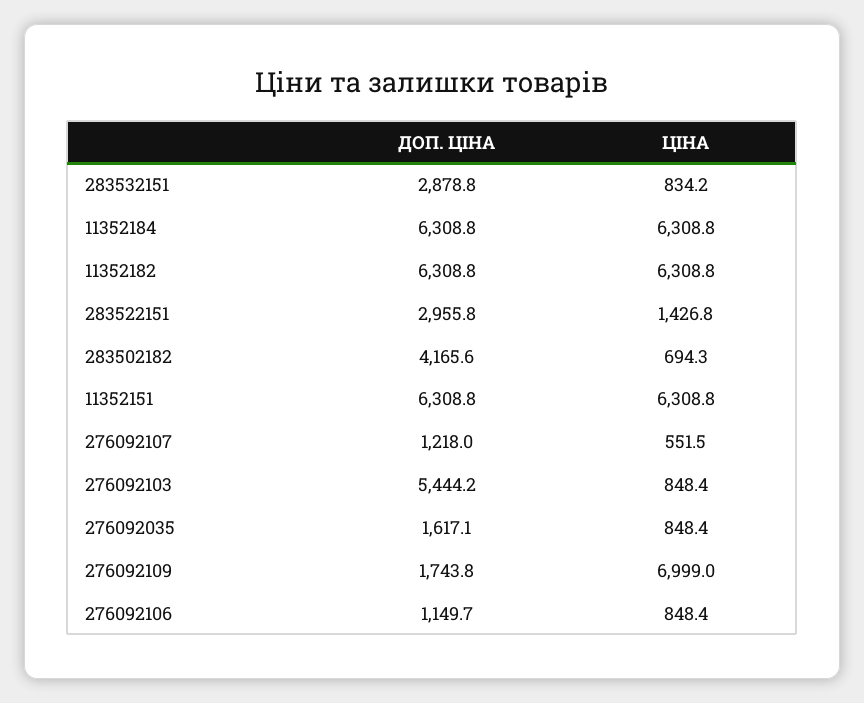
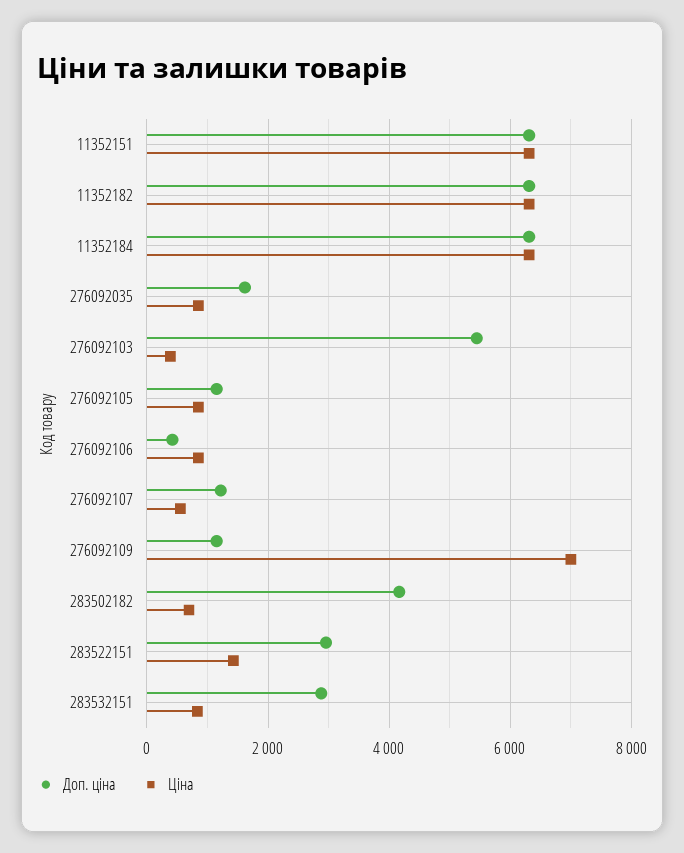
  {
    "ДОП. ЦІНА": {
      "283532151": 2878.8,
      "11352184": 6308.8,
      "11352182": 6308.8,
      "283522151": 2955.8,
      "283502182": 4165.6,
      "11352151": 6308.8,
      "276092107": 1218,
      "276092103": 5444.2,
      "276092035": 1617.1,
-     "276092109": 1743.8,
+     "276092109": 1200,
-     "276092106": 1149.7
+     "276092106": 400,
+     "276092105": 1200
    },
    "ЦІНА": {
      "283532151": 834.2,
      "11352184": 6308.8,
      "11352182": 6308.8,
      "283522151": 1426.8,
      "283502182": 694.3,
      "11352151": 6308.8,
      "276092107": 551.5,
-     "276092103": 848.4,
+     "276092103": 400,
      "276092035": 848.4,
      "276092109": 6999,
-     "276092106": 848.4
+     "276092106": 848.4,
+     "276092105": 800
    }
  }

